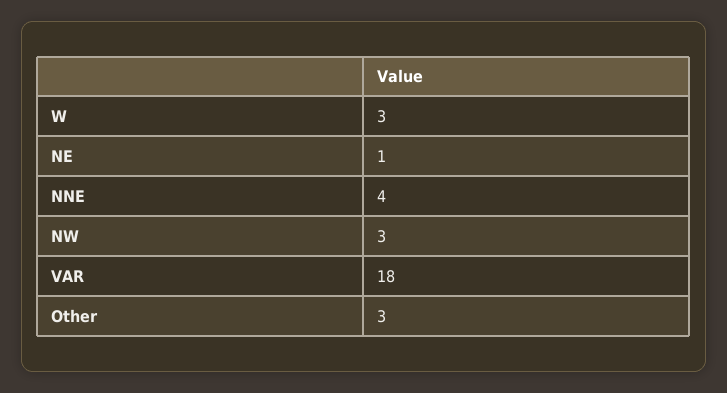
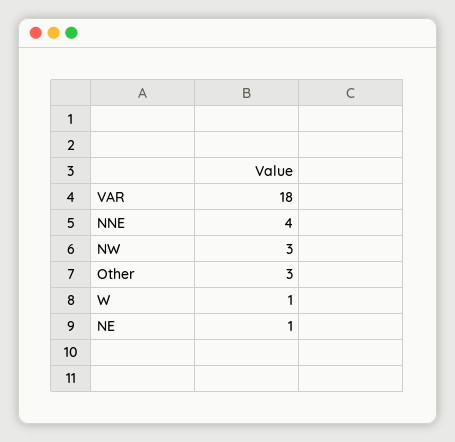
  {
-   "W": 3,
+   "W": 1,
    "NE": 1,
    "NNE": 4,
    "NW": 3,
    "VAR": 18,
    "Other": 3
  }

